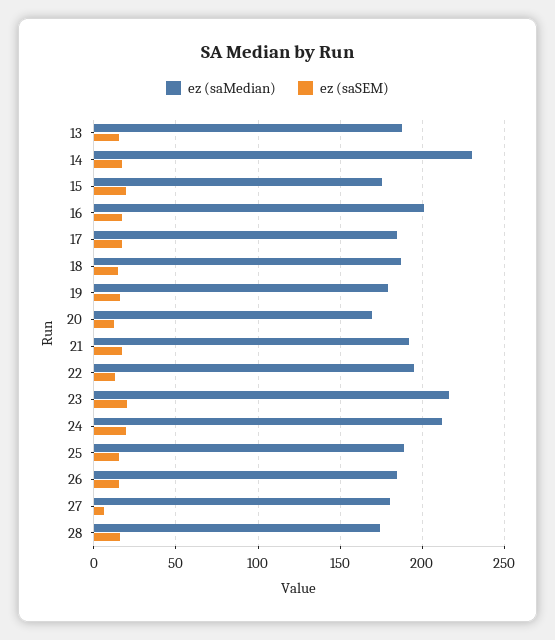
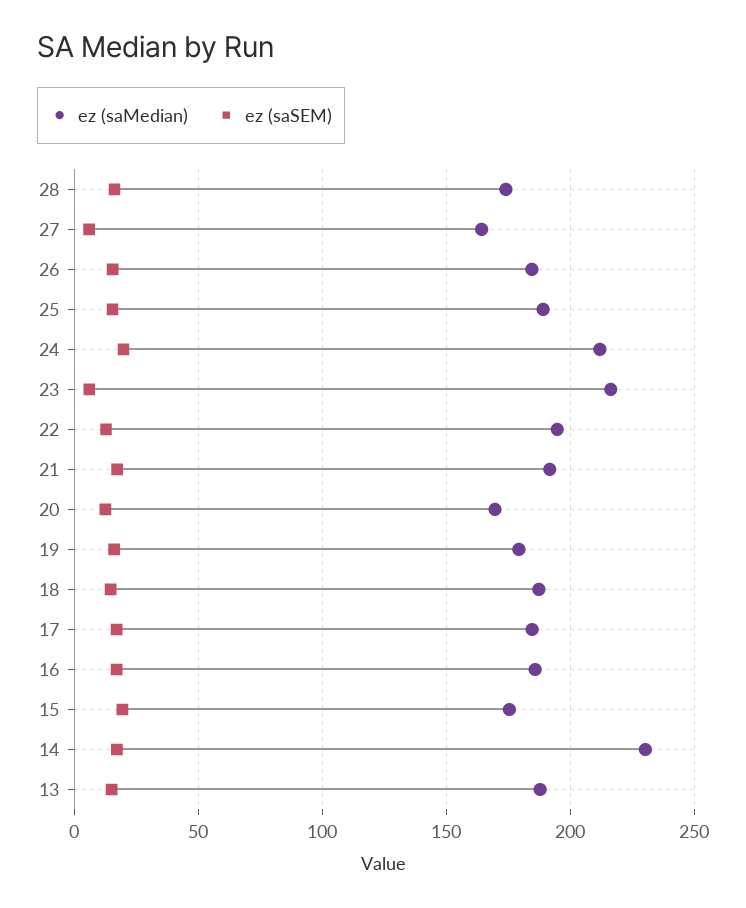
  {
    "ez (saMedian)": {
      "13": 190,
      "14": 230,
      "15": 175,
-     "16": 200,
+     "16": 185,
      "17": 185,
      "18": 185,
      "19": 180,
      "20": 170,
      "21": 190,
      "22": 195,
      "23": 215,
      "24": 210,
      "25": 190,
      "26": 185,
-     "27": 180,
+     "27": 165,
      "28": 175
    },
    "ez (saSEM)": {
      "13": 15,
      "14": 15,
      "15": 20,
      "16": 15,
      "17": 15,
      "18": 15,
      "19": 15,
      "20": 15,
      "21": 15,
      "22": 15,
-     "23": 20,
+     "23": 5,
      "24": 20,
      "25": 15,
      "26": 15,
      "27": 5,
      "28": 15
    }
  }

